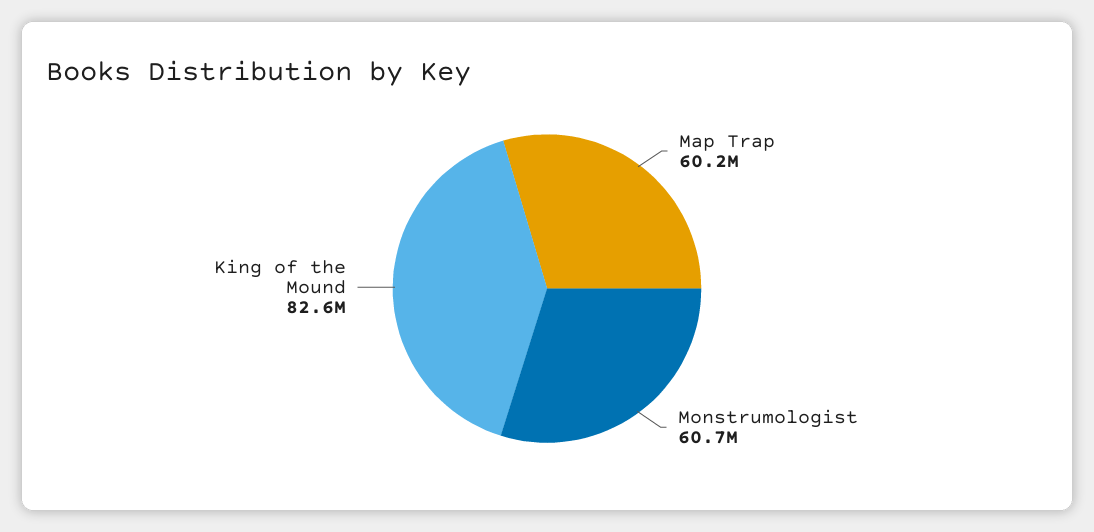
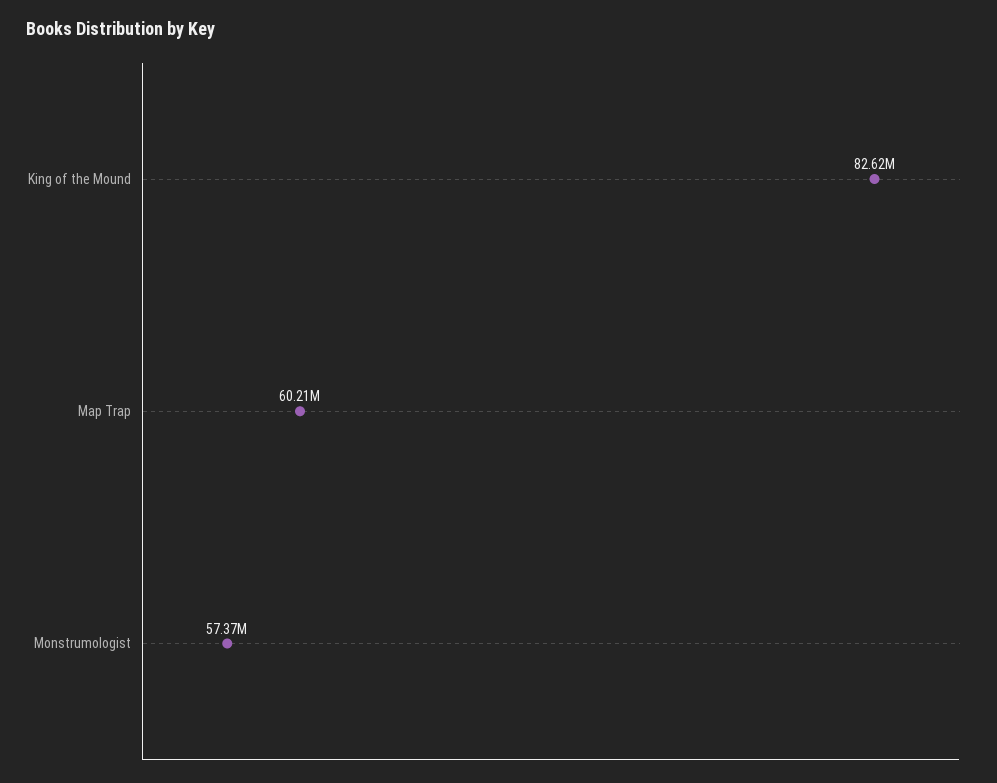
  {
    "Map Trap": 60210000,
-   "Monstrumologist": 60700000,
+   "Monstrumologist": 57370000,
    "King of the Mound": 82620000
  }

